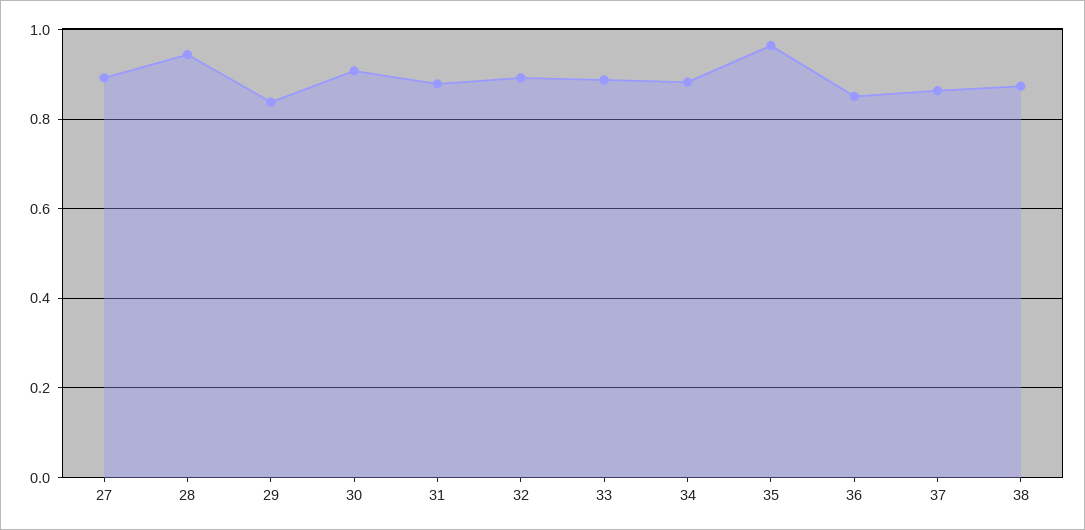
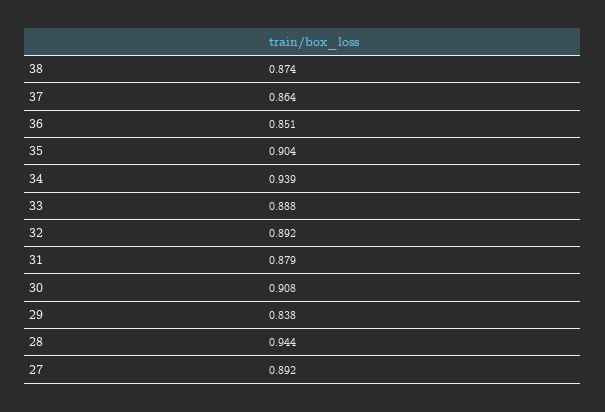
  {
    "27": 0.892,
    "28": 0.944,
    "29": 0.838,
    "30": 0.908,
    "31": 0.879,
    "32": 0.892,
    "33": 0.888,
-   "34": 0.88,
+   "34": 0.939,
-   "35": 0.96,
+   "35": 0.904,
    "36": 0.851,
    "37": 0.864,
    "38": 0.874
  }

